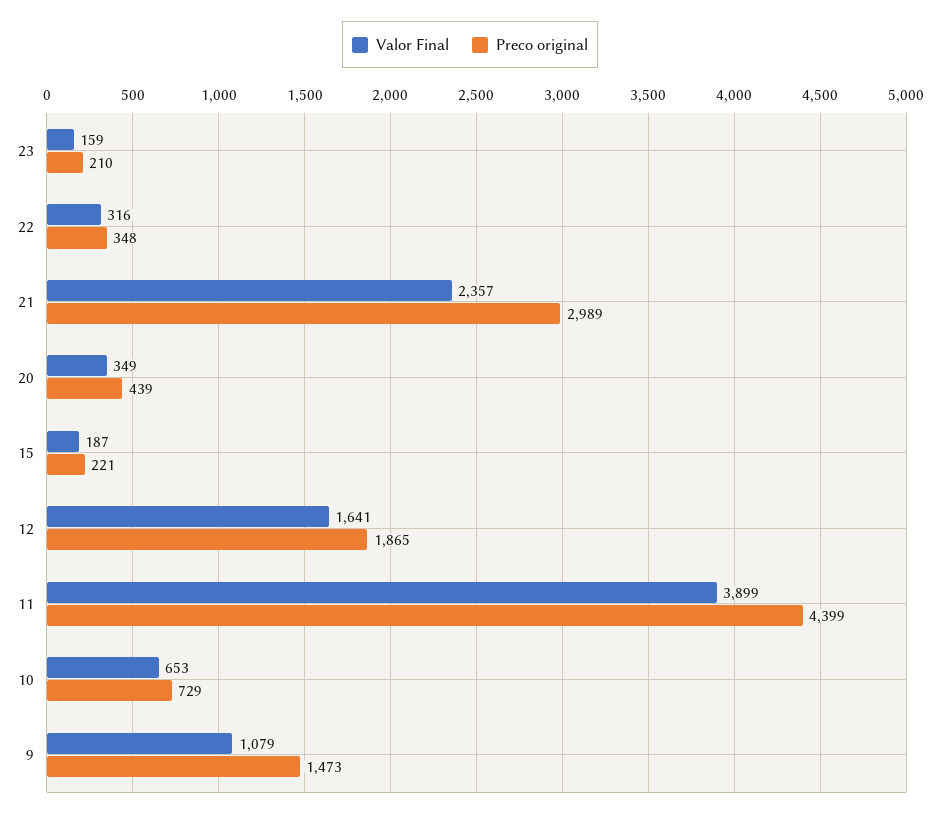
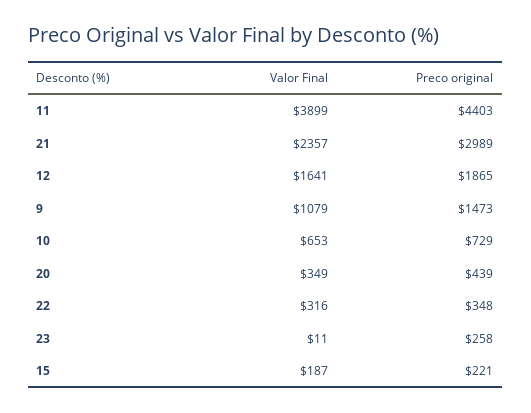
  {
    "Valor Final": {
-     "23": 159,
+     "23": 11,
      "22": 316,
      "21": 2357,
      "20": 349,
      "15": 187,
      "12": 1641,
      "11": 3899,
      "10": 653,
      "9": 1079
    },
    "Preco original": {
-     "23": 210,
+     "23": 258,
      "22": 348,
      "21": 2989,
      "20": 439,
      "15": 221,
      "12": 1865,
-     "11": 4399,
+     "11": 4403,
      "10": 729,
      "9": 1473
    }
  }

